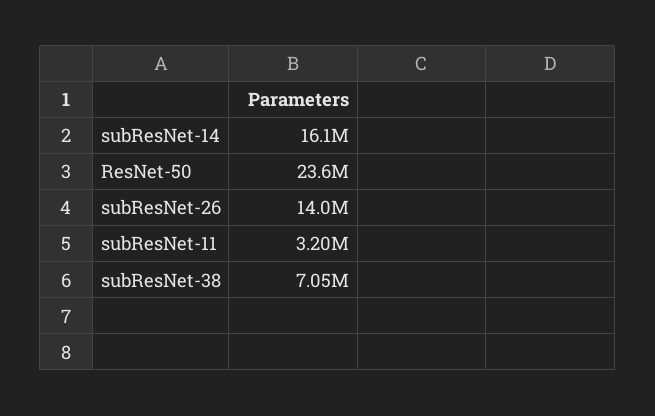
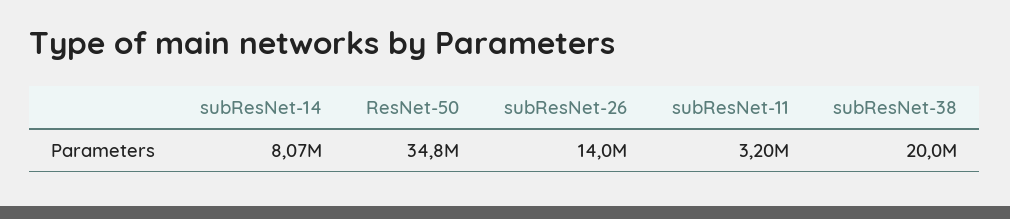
  {
-   "subResNet-14": 16100000,
+   "subResNet-14": 8070000,
-   "ResNet-50": 23600000,
+   "ResNet-50": 34800000,
    "subResNet-26": 14000000,
    "subResNet-11": 3200000,
-   "subResNet-38": 7050000
+   "subResNet-38": 20000000
  }

